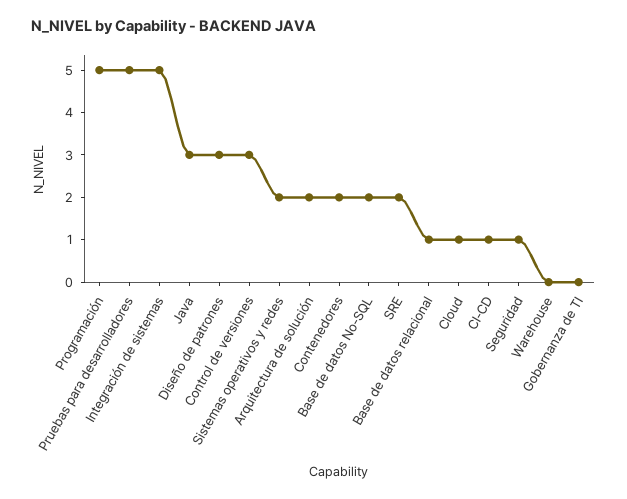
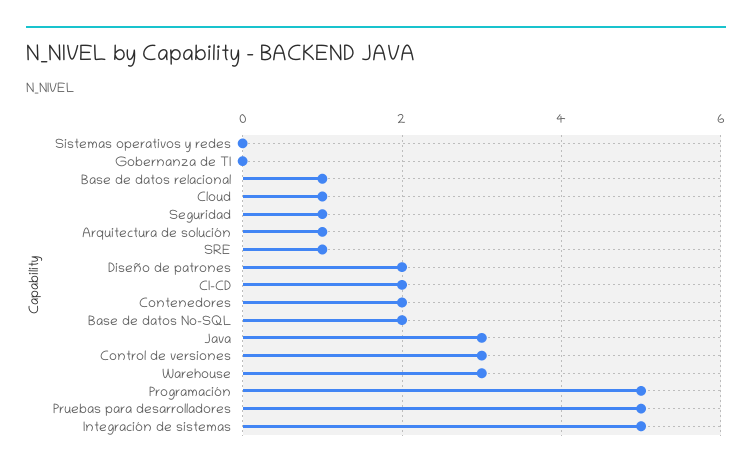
  {
    "Programación": 5,
    "Pruebas para desarrolladores": 5,
    "Integración de sistemas": 5,
    "Java": 3,
-   "Diseño de patrones": 3,
+   "Diseño de patrones": 2,
    "Control de versiones": 3,
-   "Sistemas operativos y redes": 2,
+   "Sistemas operativos y redes": 0,
-   "Arquitectura de solución": 2,
+   "Arquitectura de solución": 1,
    "Contenedores": 2,
    "Base de datos No-SQL": 2,
-   "SRE": 2,
+   "SRE": 1,
    "Base de datos relacional": 1,
    "Cloud": 1,
-   "CI-CD": 1,
+   "CI-CD": 2,
    "Seguridad": 1,
-   "Warehouse": 0,
+   "Warehouse": 3,
    "Gobernanza de TI": 0
  }

